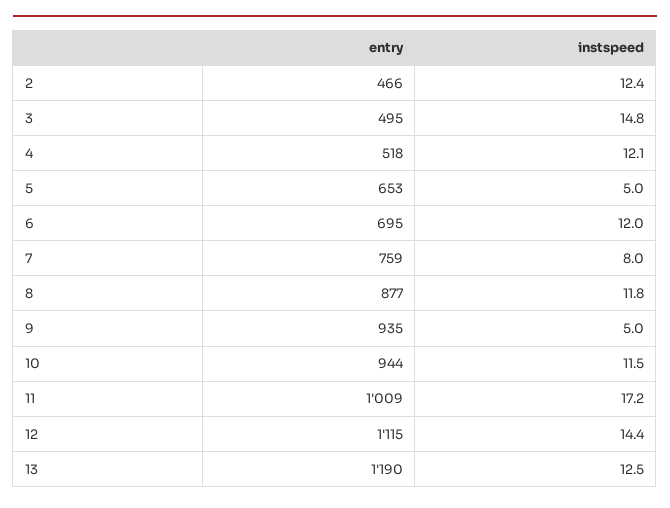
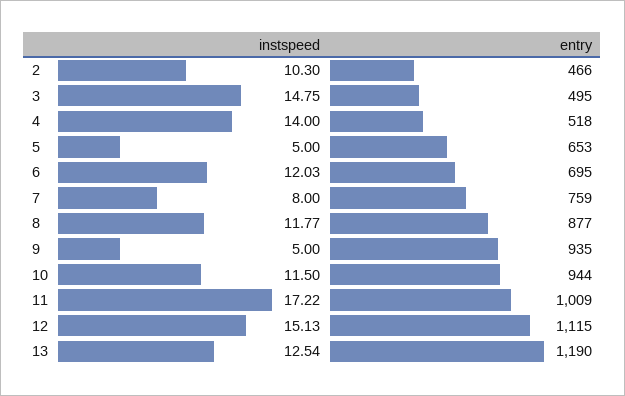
  {
    "entry": {
      "2": 466,
      "3": 495,
      "4": 518,
      "5": 653,
      "6": 695,
      "7": 759,
      "8": 877,
      "9": 935,
      "10": 944,
      "11": 1009,
      "12": 1115,
      "13": 1190
    },
    "instspeed": {
-     "2": 12.4,
+     "2": 10.3,
      "3": 14.75,
-     "4": 12.1,
+     "4": 14,
      "5": 5,
      "6": 12.03,
      "7": 8,
      "8": 11.77,
      "9": 5,
      "10": 11.5,
      "11": 17.22,
-     "12": 14.4,
+     "12": 15.13,
      "13": 12.54
    }
  }

